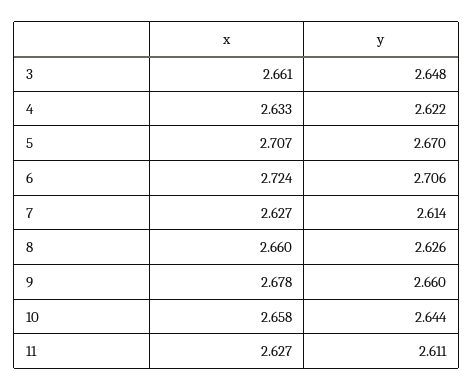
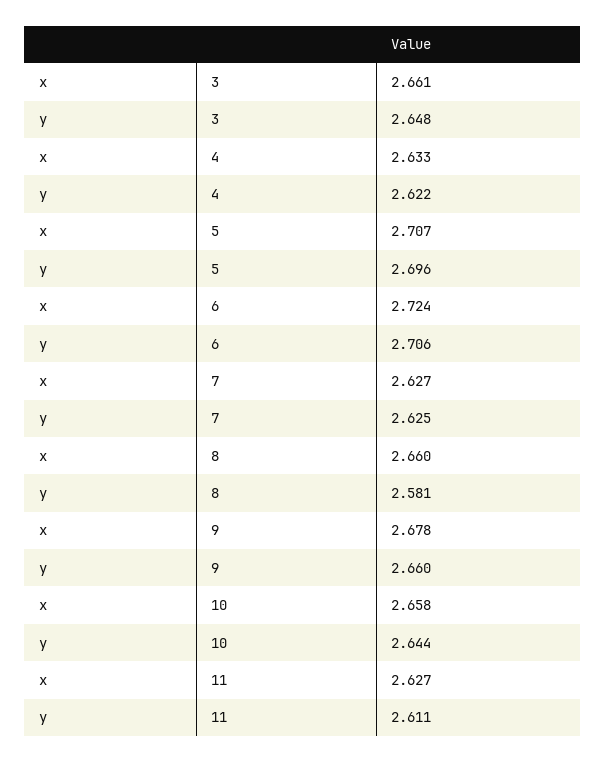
  {
    "x": {
      "3": 2.661,
      "4": 2.633,
      "5": 2.707,
      "6": 2.724,
      "7": 2.627,
      "8": 2.66,
      "9": 2.678,
      "10": 2.658,
      "11": 2.627
    },
    "y": {
      "3": 2.648,
      "4": 2.622,
-     "5": 2.67,
+     "5": 2.696,
      "6": 2.706,
-     "7": 2.614,
+     "7": 2.625,
-     "8": 2.626,
+     "8": 2.581,
      "9": 2.66,
      "10": 2.644,
      "11": 2.611
    }
  }

